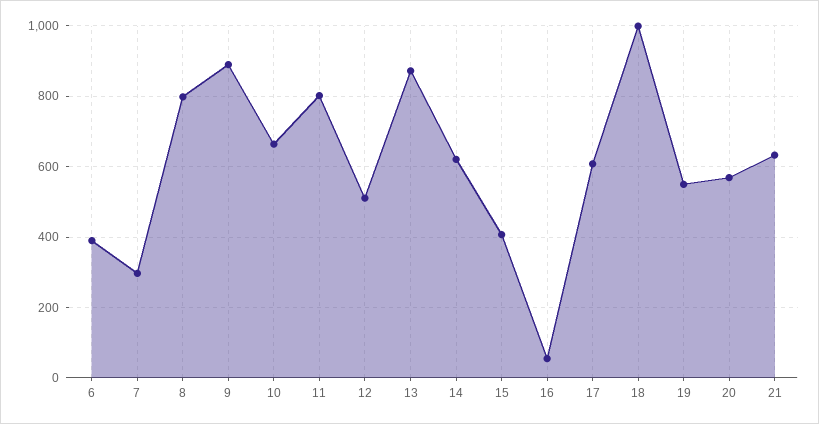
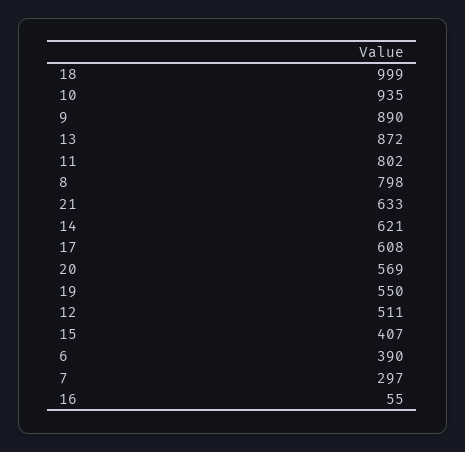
  {
    "6": 390,
    "7": 297,
    "8": 798,
    "9": 890,
-   "10": 660,
+   "10": 935,
    "11": 802,
    "12": 511,
    "13": 872,
    "14": 621,
    "15": 407,
    "16": 55,
    "17": 608,
    "18": 999,
    "19": 550,
    "20": 569,
    "21": 633
  }

